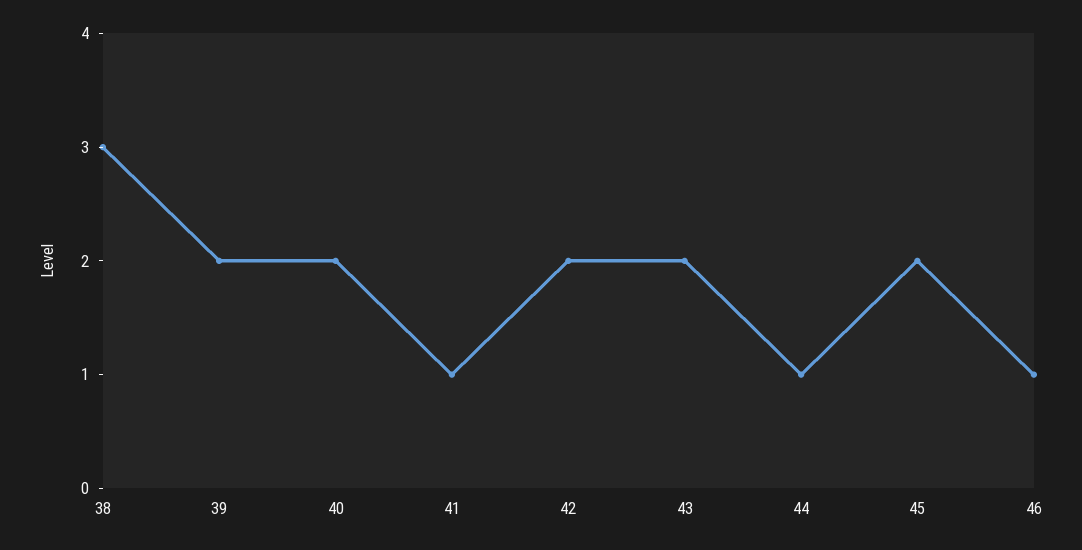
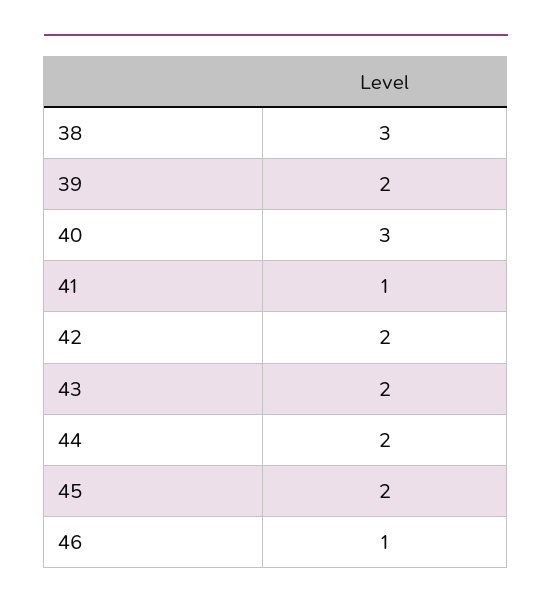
  {
    "38": 3,
    "39": 2,
-   "40": 2,
+   "40": 3,
    "41": 1,
    "42": 2,
    "43": 2,
-   "44": 1,
+   "44": 2,
    "45": 2,
    "46": 1
  }

